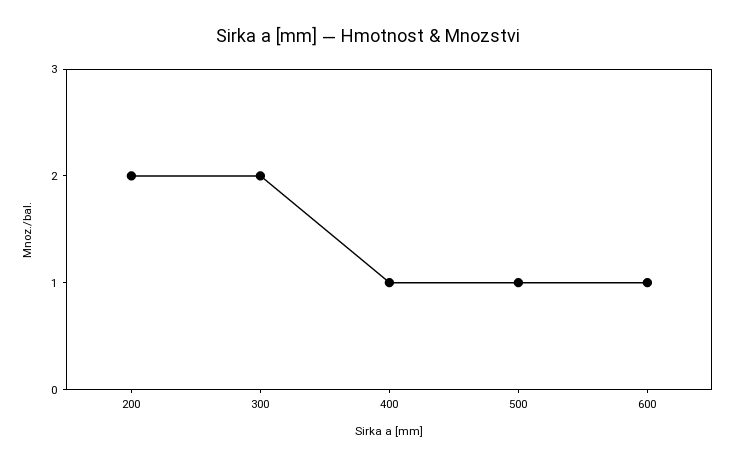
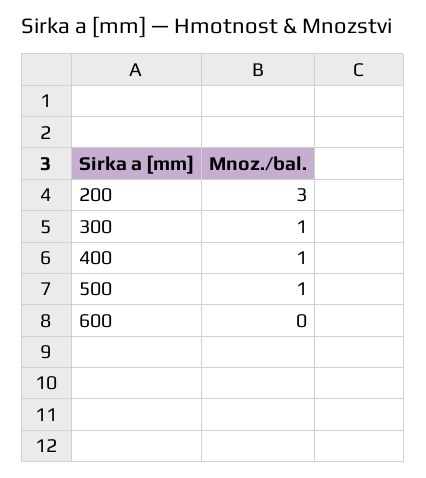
  {
-   "200": 2,
+   "200": 3,
-   "300": 2,
+   "300": 1,
    "400": 1,
    "500": 1,
-   "600": 1
+   "600": 0
  }

